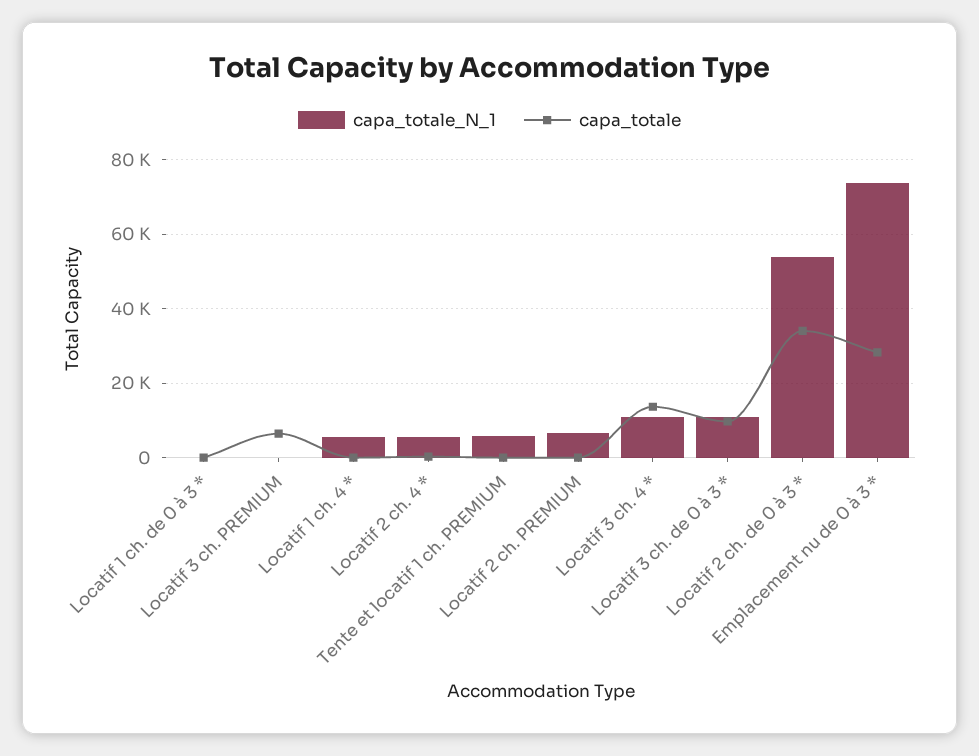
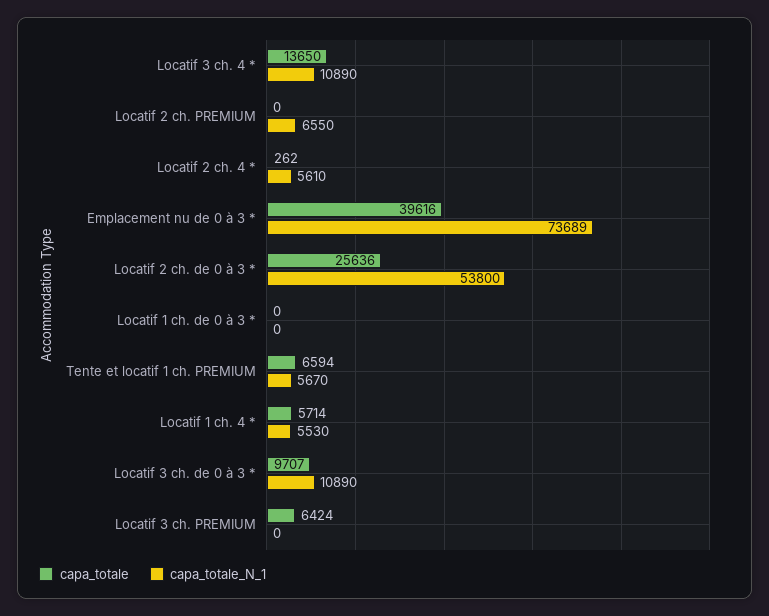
  {
    "capa_totale_N_1": {
      "Locatif 1 ch. de 0 à 3 *": 0,
      "Locatif 3 ch. PREMIUM": 0,
      "Locatif 1 ch. 4 *": 5530,
      "Locatif 2 ch. 4 *": 5610,
      "Tente et locatif 1 ch. PREMIUM": 5670,
      "Locatif 2 ch. PREMIUM": 6550,
      "Locatif 3 ch. 4 *": 10890,
      "Locatif 3 ch. de 0 à 3 *": 10890,
      "Locatif 2 ch. de 0 à 3 *": 53800,
      "Emplacement nu de 0 à 3 *": 73689
    },
    "capa_totale": {
      "Locatif 1 ch. de 0 à 3 *": 0,
      "Locatif 3 ch. PREMIUM": 6424,
-     "Locatif 1 ch. 4 *": 0,
+     "Locatif 1 ch. 4 *": 5714,
      "Locatif 2 ch. 4 *": 262,
-     "Tente et locatif 1 ch. PREMIUM": 0,
+     "Tente et locatif 1 ch. PREMIUM": 6594,
      "Locatif 2 ch. PREMIUM": 0,
      "Locatif 3 ch. 4 *": 13650,
      "Locatif 3 ch. de 0 à 3 *": 9707,
-     "Locatif 2 ch. de 0 à 3 *": 34000,
+     "Locatif 2 ch. de 0 à 3 *": 25636,
-     "Emplacement nu de 0 à 3 *": 28000
+     "Emplacement nu de 0 à 3 *": 39616
    }
  }

